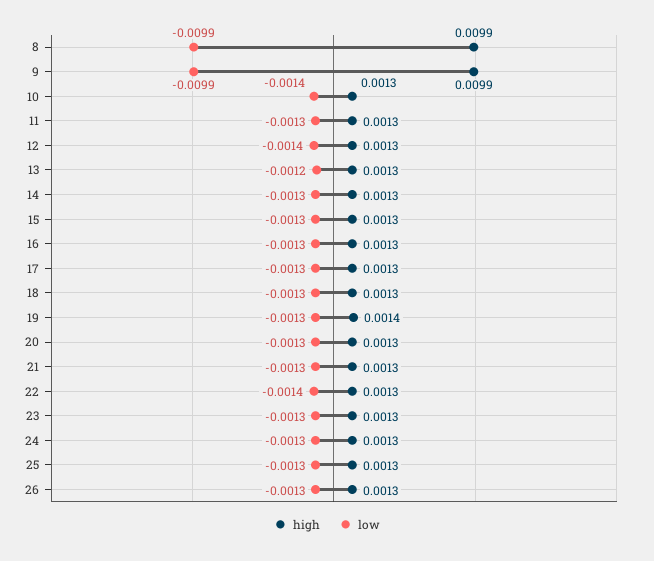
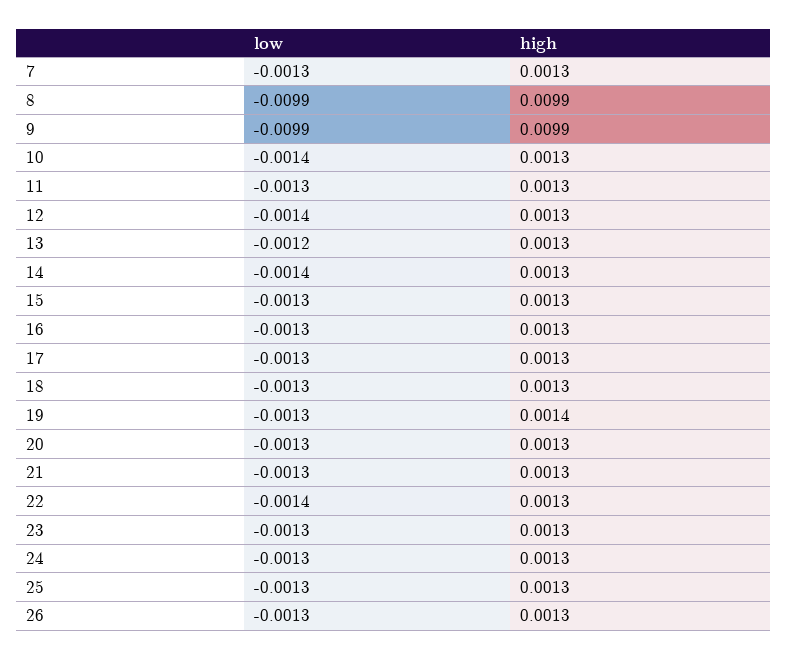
  {
    "high": {
      "8": 0.0099,
      "9": 0.0099,
      "10": 0.0013,
      "11": 0.0013,
      "12": 0.0013,
      "13": 0.0013,
      "14": 0.0013,
      "15": 0.0013,
      "16": 0.0013,
      "17": 0.0013,
      "18": 0.0013,
      "19": 0.0014,
      "20": 0.0013,
      "21": 0.0013,
      "22": 0.0013,
      "23": 0.0013,
      "24": 0.0013,
      "25": 0.0013,
-     "26": 0.0013
+     "26": 0.0013,
+     "7": 0.0013
    },
    "low": {
      "8": -0.0099,
      "9": -0.0099,
      "10": -0.0014,
      "11": -0.0013,
      "12": -0.0014,
      "13": -0.0012,
-     "14": -0.0013,
+     "14": -0.0014,
      "15": -0.0013,
      "16": -0.0013,
      "17": -0.0013,
      "18": -0.0013,
      "19": -0.0013,
      "20": -0.0013,
      "21": -0.0013,
      "22": -0.0014,
      "23": -0.0013,
      "24": -0.0013,
      "25": -0.0013,
-     "26": -0.0013
+     "26": -0.0013,
+     "7": -0.0013
    }
  }

